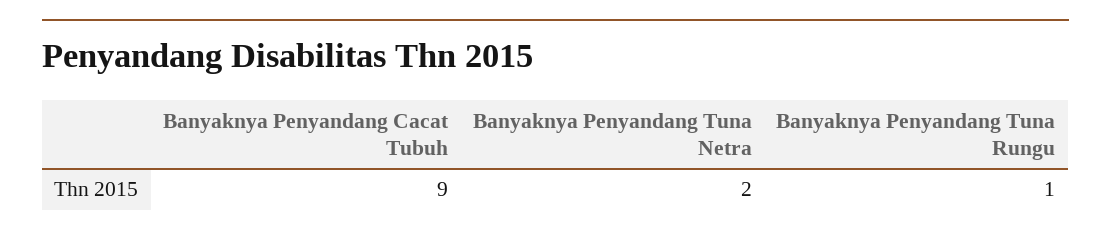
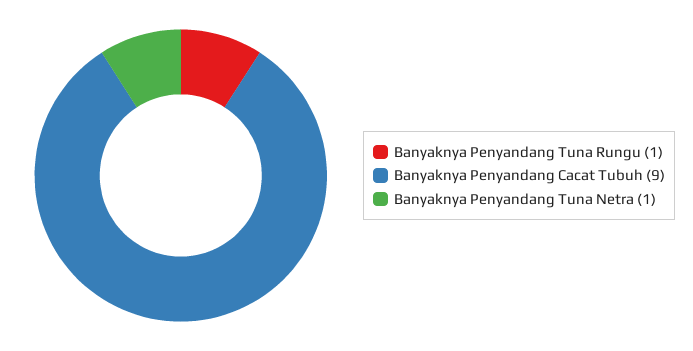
  {
    "Banyaknya Penyandang Cacat Tubuh": 9,
-   "Banyaknya Penyandang Tuna Netra": 2,
+   "Banyaknya Penyandang Tuna Netra": 1,
    "Banyaknya Penyandang Tuna Rungu": 1
  }

